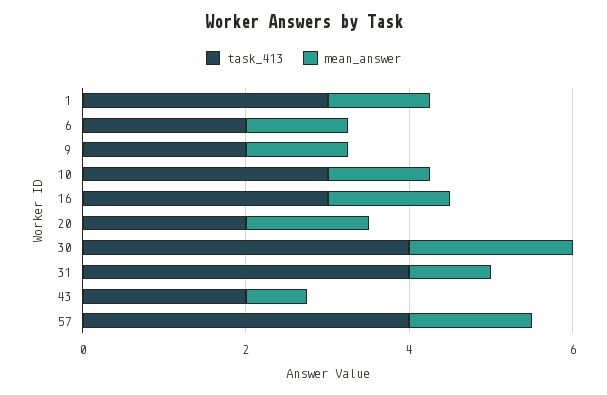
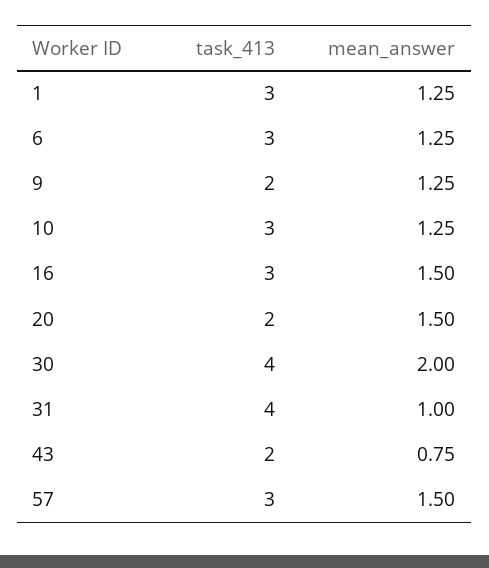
  {
    "task_413": {
      "1": 3,
-     "6": 2,
+     "6": 3,
      "9": 2,
      "10": 3,
      "16": 3,
      "20": 2,
      "30": 4,
      "31": 4,
      "43": 2,
-     "57": 4
+     "57": 3
    },
    "mean_answer": {
      "1": 1.25,
      "6": 1.25,
      "9": 1.25,
      "10": 1.25,
      "16": 1.5,
      "20": 1.5,
      "30": 2,
      "31": 1,
      "43": 0.75,
      "57": 1.5
    }
  }

